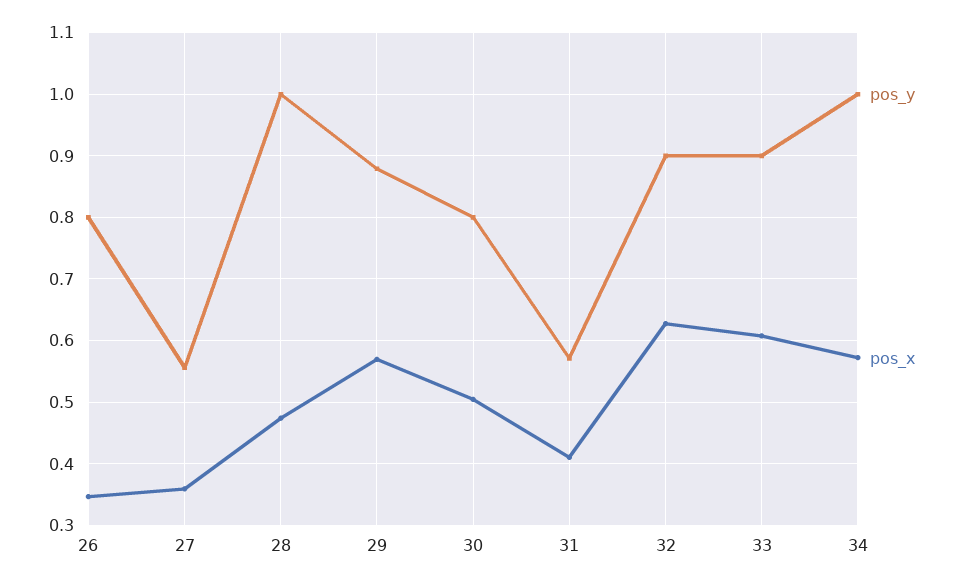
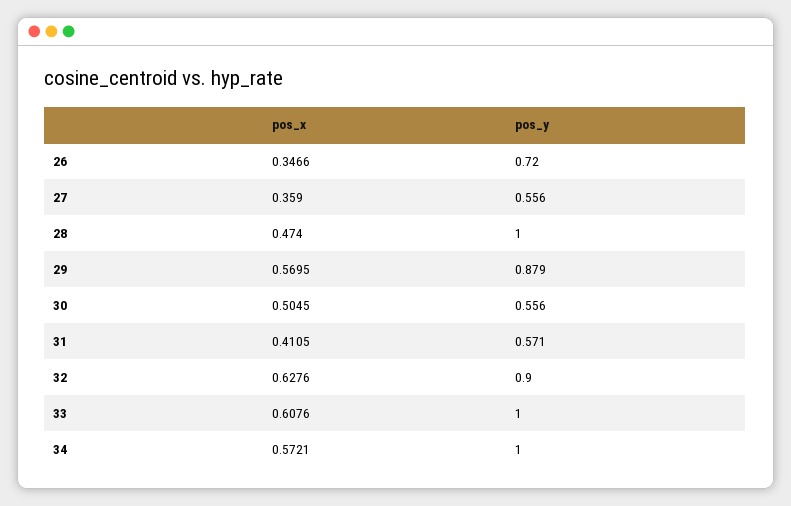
  {
    "pos_y": {
-     "26": 0.8,
+     "26": 0.72,
      "27": 0.556,
      "28": 1,
      "29": 0.879,
-     "30": 0.8,
+     "30": 0.556,
      "31": 0.571,
      "32": 0.9,
-     "33": 0.9,
+     "33": 1,
      "34": 1
    },
    "pos_x": {
      "26": 0.3466,
      "27": 0.359,
      "28": 0.474,
      "29": 0.5695,
      "30": 0.5045,
      "31": 0.4105,
      "32": 0.6276,
      "33": 0.6076,
      "34": 0.5721
    }
  }

